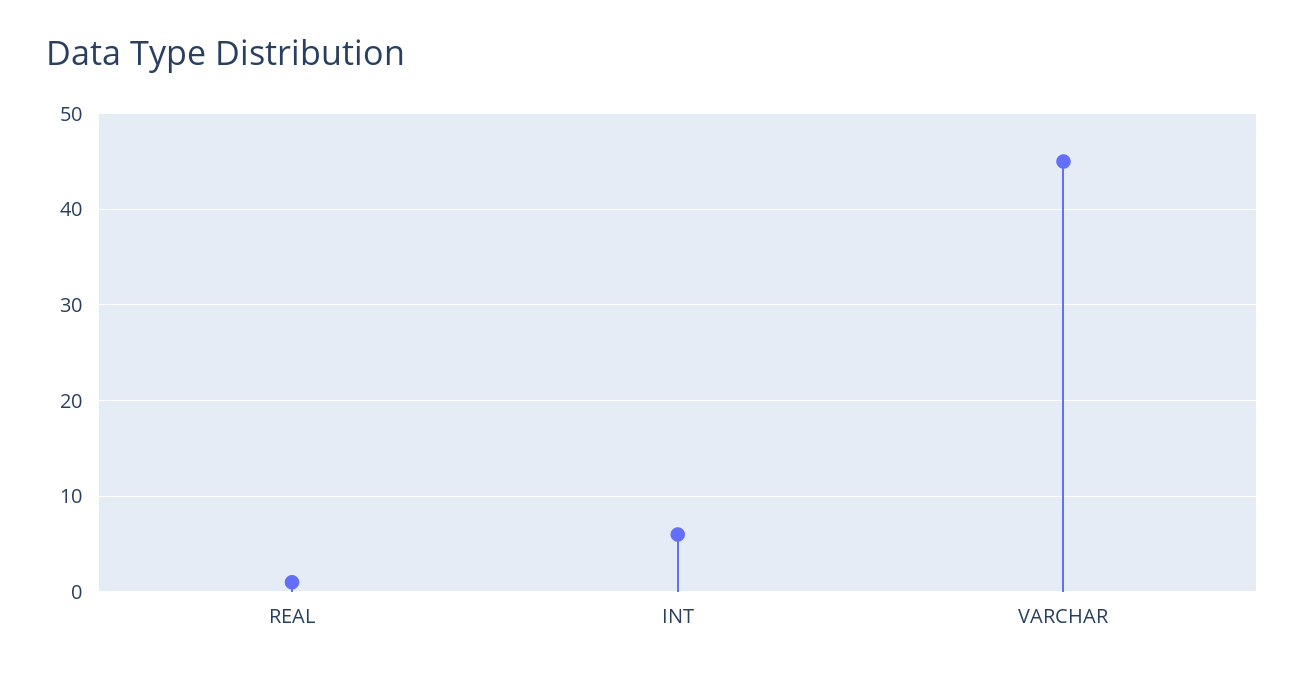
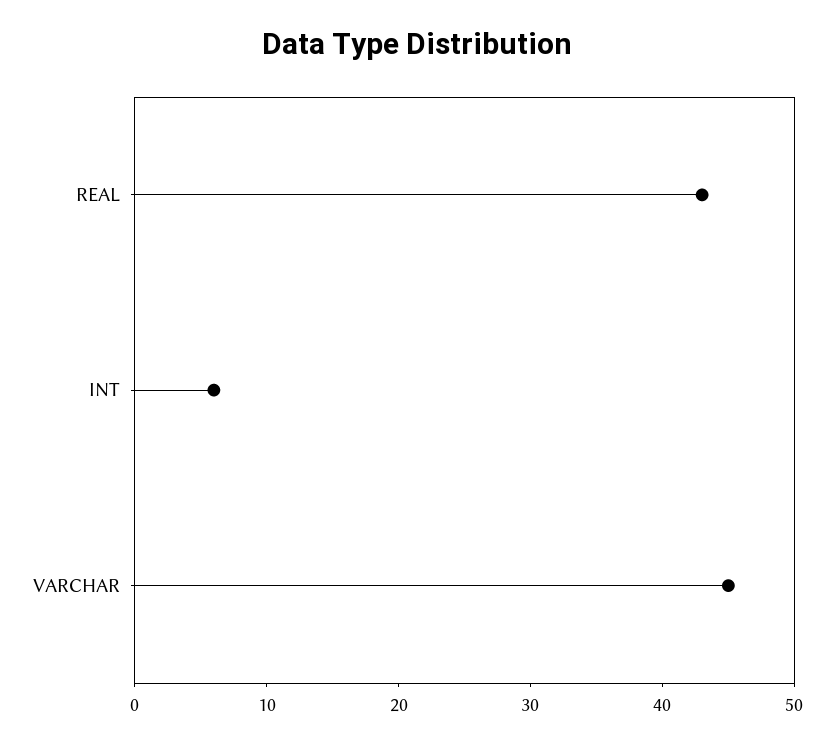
  {
-   "REAL": 1,
+   "REAL": 43,
    "INT": 6,
    "VARCHAR": 45
  }

